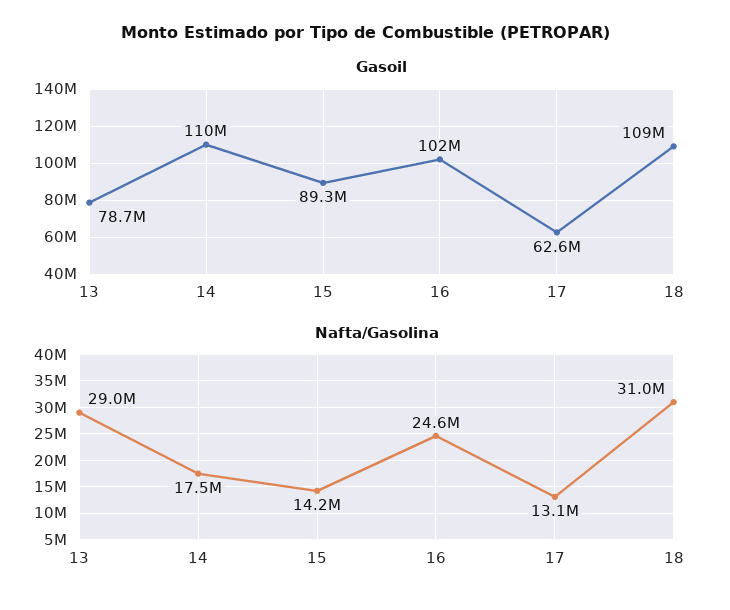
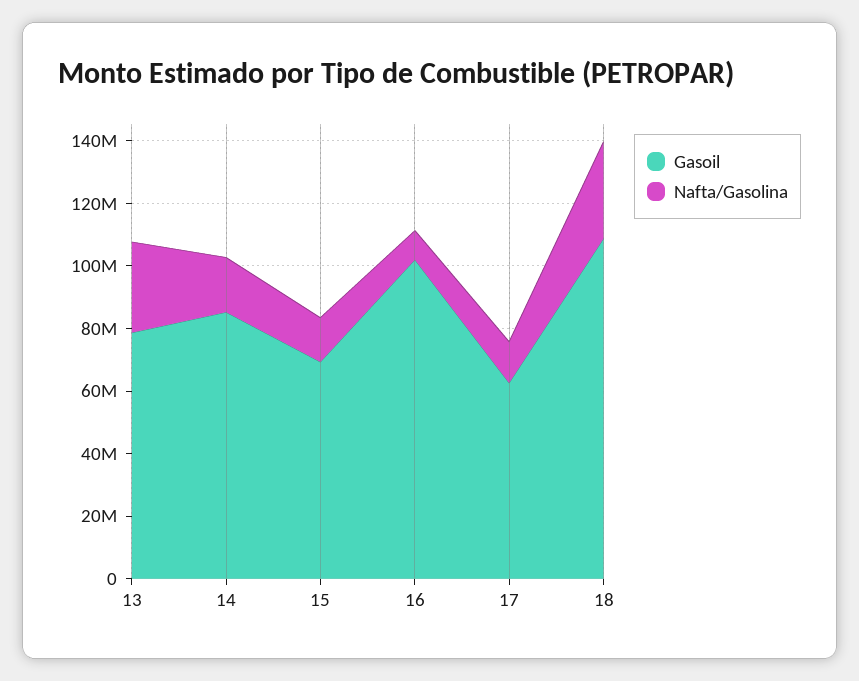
  {
    "Gasoil": {
      "13": 78700000,
-     "14": 110000000,
+     "14": 85000000,
-     "15": 89300000,
+     "15": 70000000,
      "16": 102000000,
      "17": 62600000,
      "18": 109000000
    },
    "Nafta/Gasolina": {
      "13": 29000000,
      "14": 17500000,
      "15": 14200000,
-     "16": 24600000,
+     "16": 10000000,
      "17": 13100000,
      "18": 31000000
    }
  }

